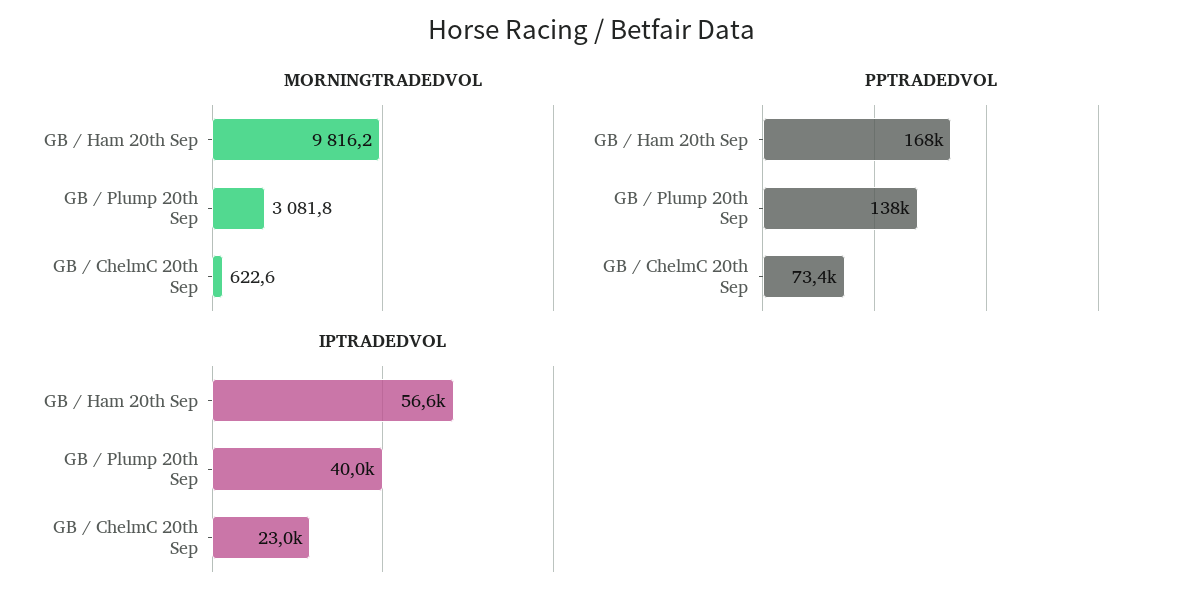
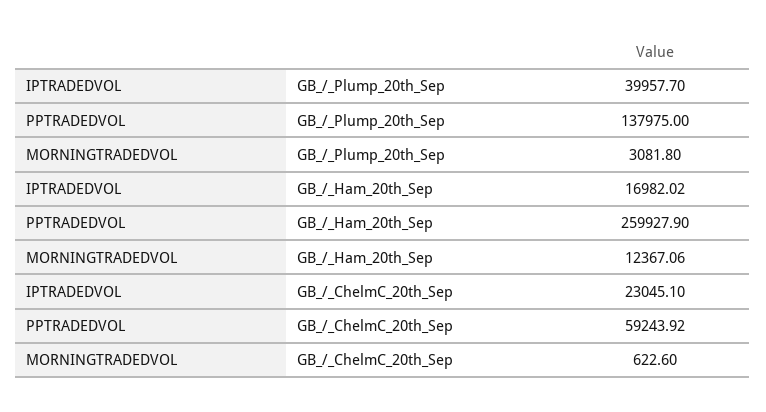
  {
    "MORNINGTRADEDVOL": {
-     "GB / Ham 20th Sep": 9816.2,
+     "GB / Ham 20th Sep": 12367.06,
      "GB / Plump 20th Sep": 3081.8,
      "GB / ChelmC 20th Sep": 622.6
    },
    "PPTRADEDVOL": {
-     "GB / Ham 20th Sep": 168000,
+     "GB / Ham 20th Sep": 259927.9,
      "GB / Plump 20th Sep": 137975,
-     "GB / ChelmC 20th Sep": 73400
+     "GB / ChelmC 20th Sep": 59243.92
    },
    "IPTRADEDVOL": {
-     "GB / Ham 20th Sep": 56600,
+     "GB / Ham 20th Sep": 16982.02,
      "GB / Plump 20th Sep": 39957.7,
      "GB / ChelmC 20th Sep": 23045.1
    }
  }

